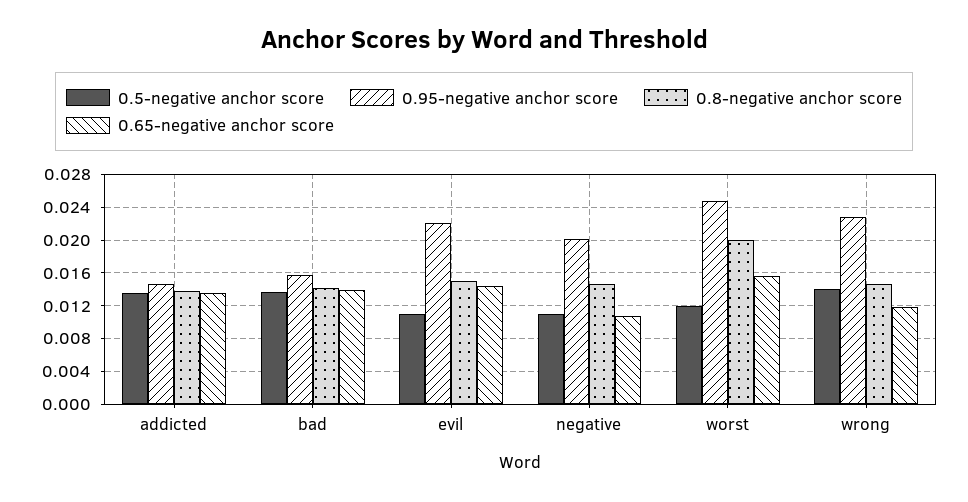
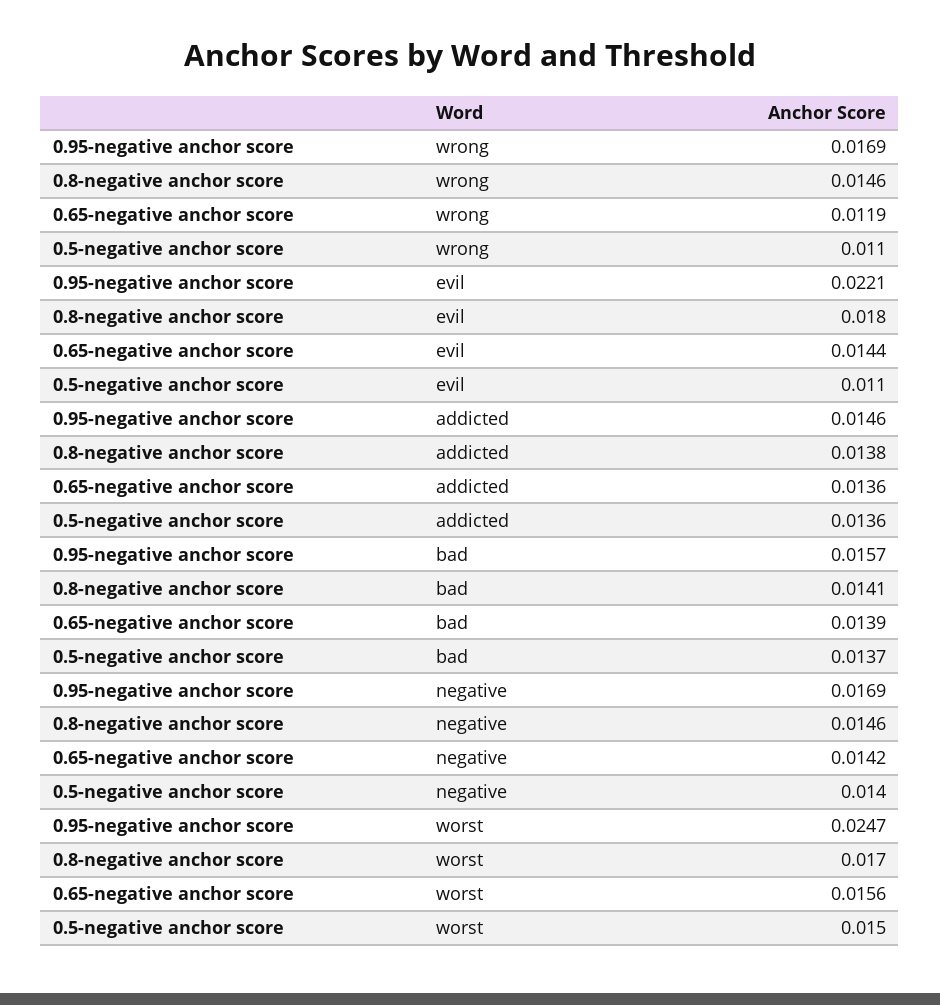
  {
    "0.5-negative anchor score": {
      "addicted": 0.0136,
      "bad": 0.0137,
      "evil": 0.011,
-     "negative": 0.011,
+     "negative": 0.014,
-     "worst": 0.012,
+     "worst": 0.015,
-     "wrong": 0.014
+     "wrong": 0.011
    },
    "0.95-negative anchor score": {
      "addicted": 0.0146,
      "bad": 0.0157,
      "evil": 0.0221,
-     "negative": 0.02,
+     "negative": 0.0169,
      "worst": 0.0247,
-     "wrong": 0.023
+     "wrong": 0.0169
    },
    "0.8-negative anchor score": {
      "addicted": 0.0138,
      "bad": 0.0141,
-     "evil": 0.015,
+     "evil": 0.018,
      "negative": 0.0146,
-     "worst": 0.02,
+     "worst": 0.017,
      "wrong": 0.0146
    },
    "0.65-negative anchor score": {
      "addicted": 0.0136,
      "bad": 0.0139,
      "evil": 0.0144,
-     "negative": 0.011,
+     "negative": 0.0142,
      "worst": 0.0156,
      "wrong": 0.0119
    }
  }

